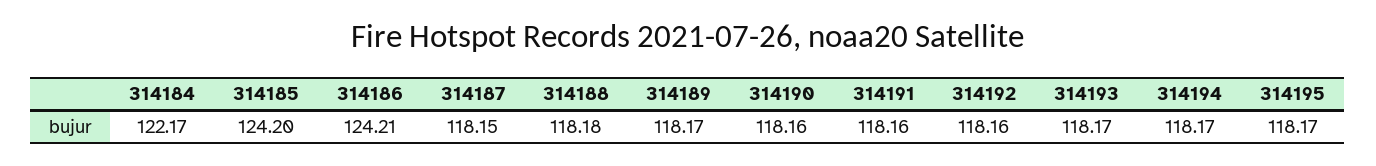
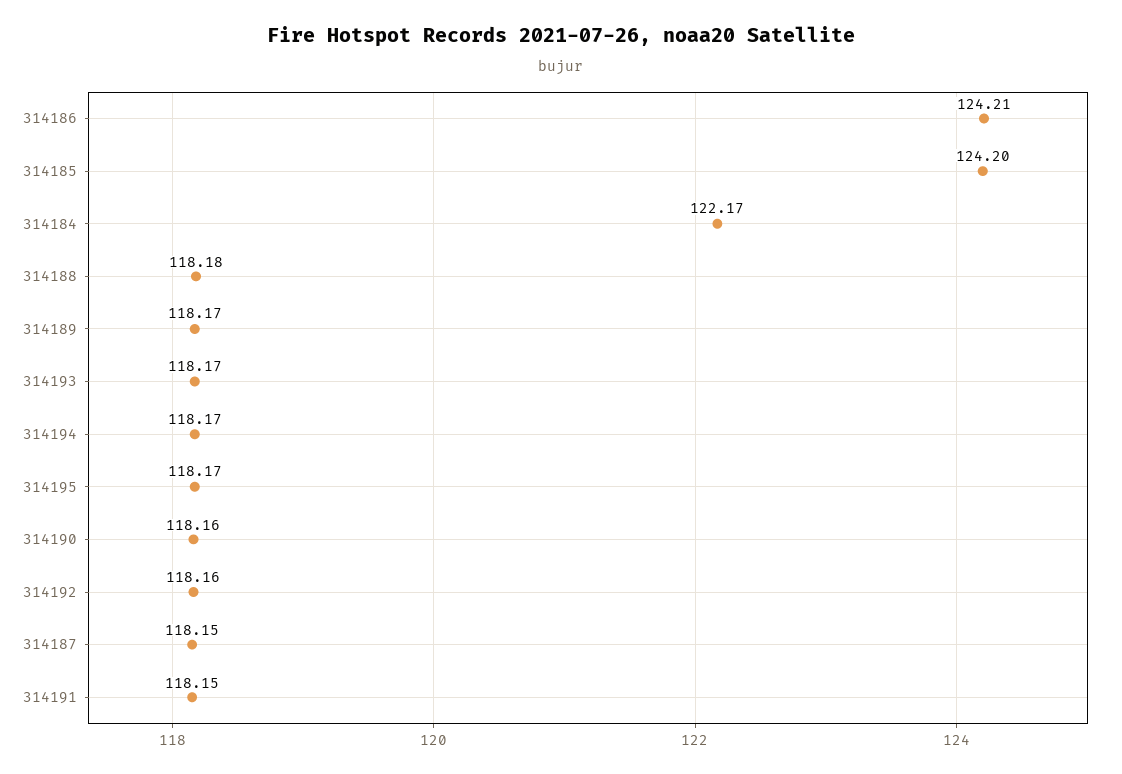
  {
    "314184": 122.17,
    "314185": 124.2,
    "314186": 124.21,
    "314187": 118.15,
    "314188": 118.18,
    "314189": 118.17,
    "314190": 118.16,
-   "314191": 118.16,
+   "314191": 118.15,
    "314192": 118.16,
    "314193": 118.17,
    "314194": 118.17,
    "314195": 118.17
  }

